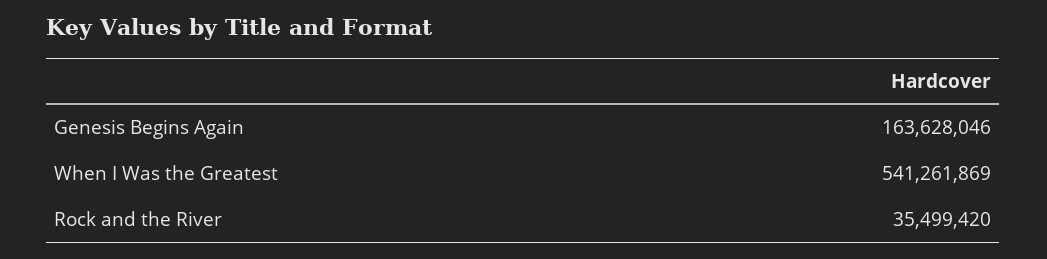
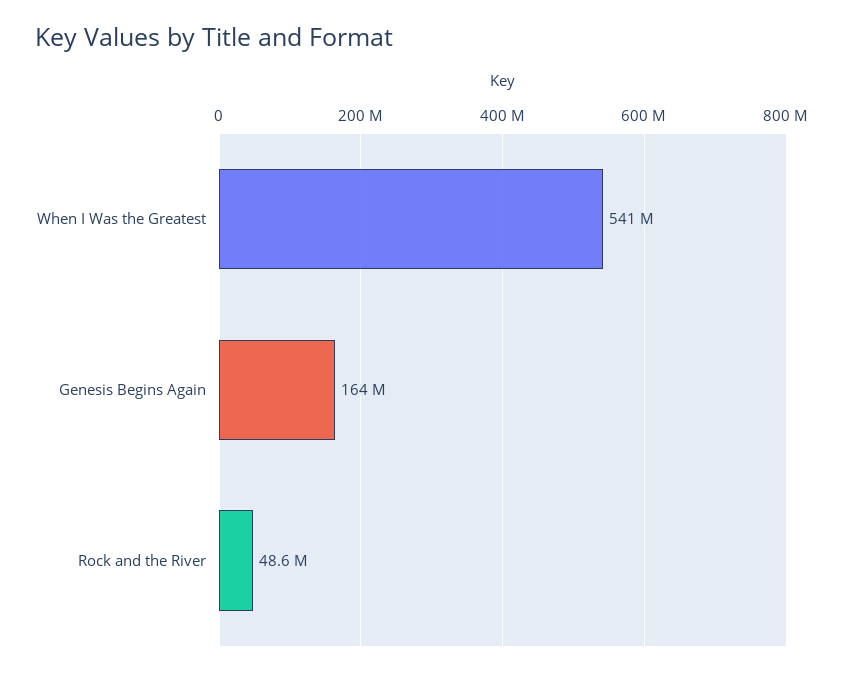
  {
    "Genesis Begins Again": 163628046,
    "When I Was the Greatest": 541261869,
-   "Rock and the River": 35499420
+   "Rock and the River": 48600000
  }

